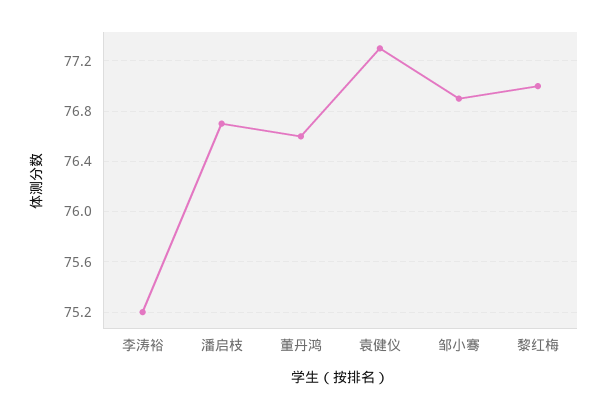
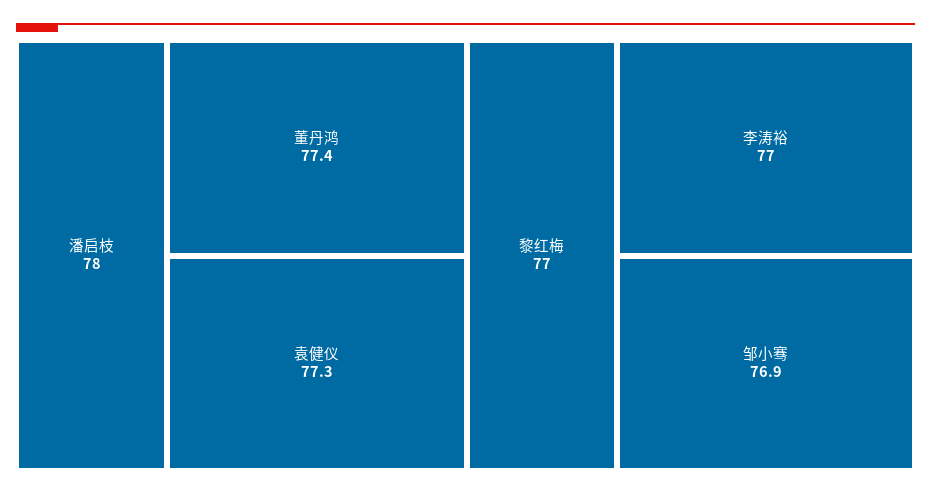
  {
-   "李涛裕": 75.2,
+   "李涛裕": 77,
-   "潘启枝": 76.7,
+   "潘启枝": 78,
-   "董丹鸿": 76.6,
+   "董丹鸿": 77.4,
    "袁健仪": 77.3,
    "邹小骞": 76.9,
    "黎红梅": 77
  }

